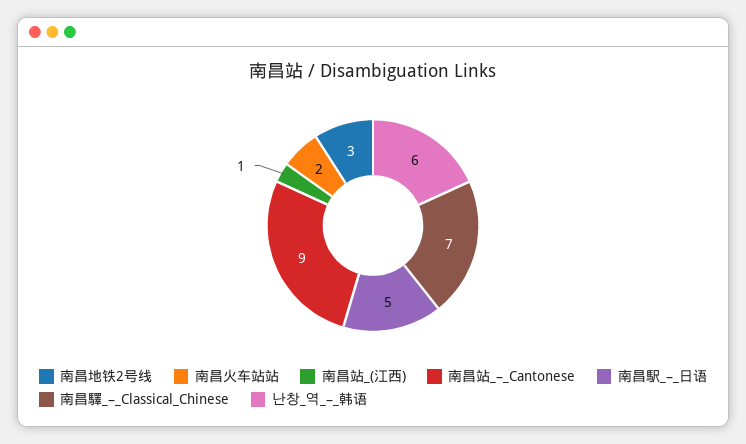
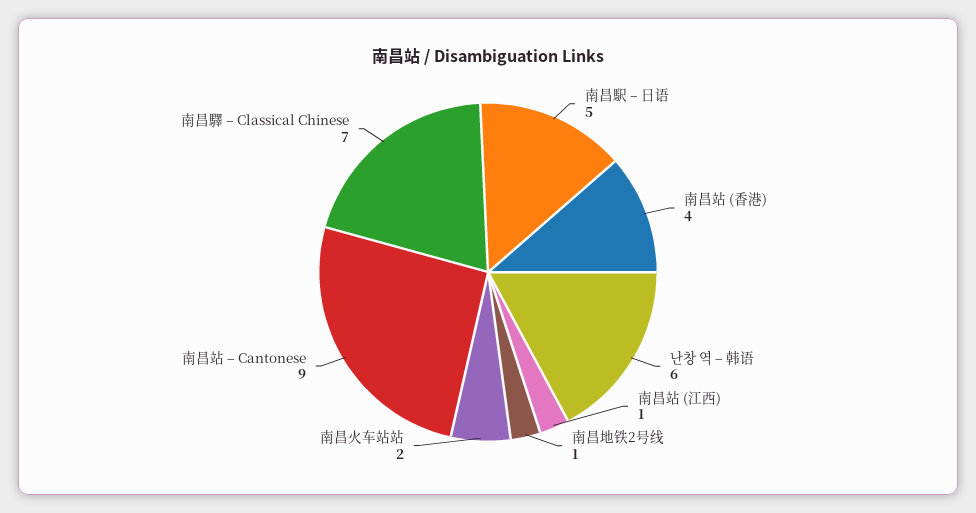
  {
-   "南昌地铁2号线": 3,
+   "南昌地铁2号线": 1,
    "南昌火车站站": 2,
    "南昌站_(江西)": 1,
    "南昌站_–_Cantonese": 9,
    "南昌駅_–_日语": 5,
    "南昌驛_–_Classical_Chinese": 7,
-   "난창_역_–_韩语": 6
+   "난창_역_–_韩语": 6,
+   "南昌站 (香港)": 4
  }

